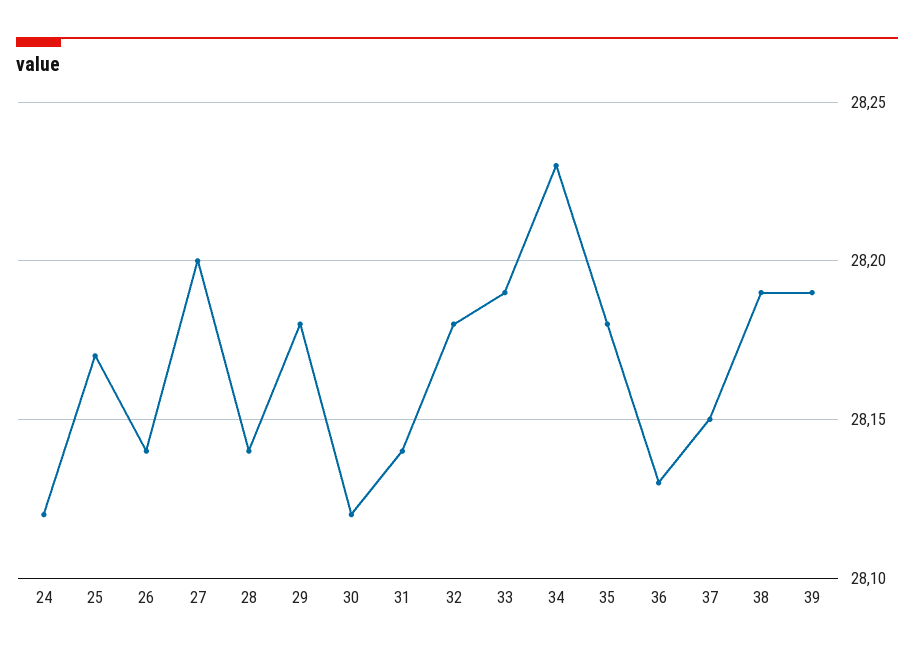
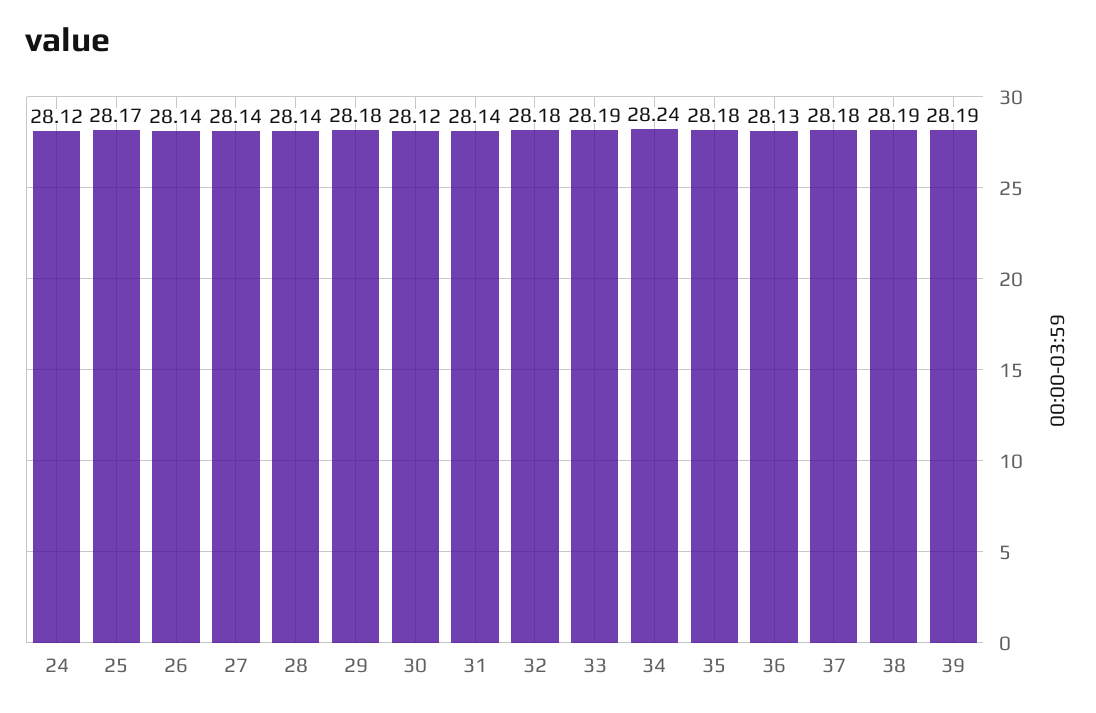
  {
    "24": 28.12,
    "25": 28.17,
    "26": 28.14,
-   "27": 28.2,
+   "27": 28.14,
    "28": 28.14,
    "29": 28.18,
    "30": 28.12,
    "31": 28.14,
    "32": 28.18,
    "33": 28.19,
-   "34": 28.23,
+   "34": 28.24,
    "35": 28.18,
    "36": 28.13,
-   "37": 28.15,
+   "37": 28.18,
    "38": 28.19,
    "39": 28.19
  }

